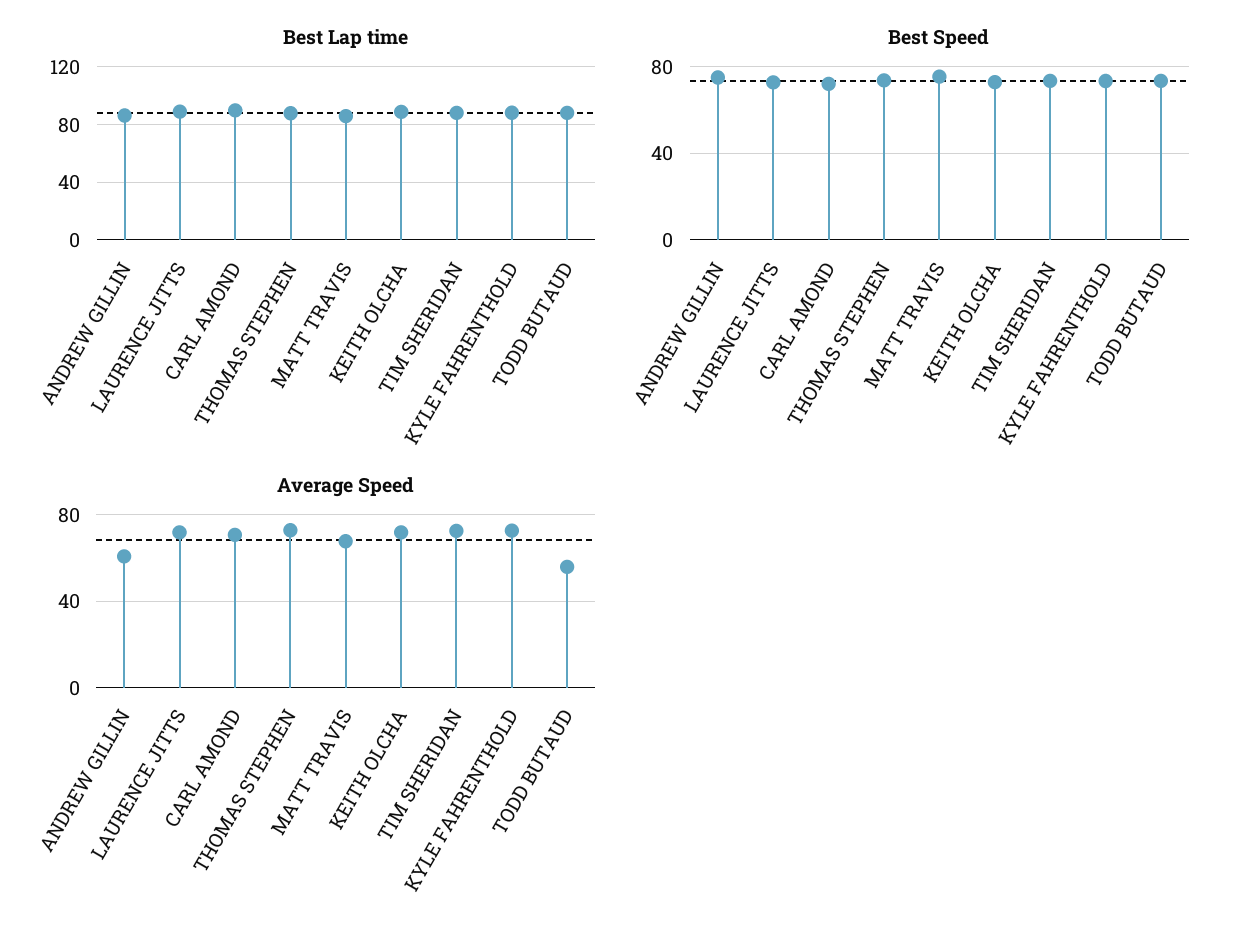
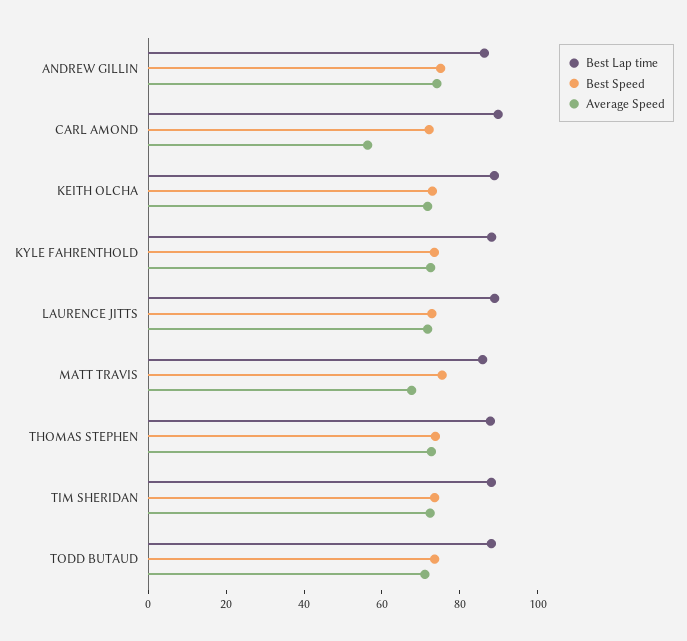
  {
    "Best Lap time": {
      "ANDREW GILLIN": 85,
      "LAURENCE JITTS": 90,
      "CARL AMOND": 90,
      "THOMAS STEPHEN": 90,
      "MATT TRAVIS": 85,
      "KEITH OLCHA": 90,
      "TIM SHERIDAN": 90,
      "KYLE FAHRENTHOLD": 90,
      "TODD BUTAUD": 90
    },
    "Best Speed": {
      "ANDREW GILLIN": 75,
      "LAURENCE JITTS": 75,
      "CARL AMOND": 70,
      "THOMAS STEPHEN": 75,
      "MATT TRAVIS": 75,
      "KEITH OLCHA": 75,
      "TIM SHERIDAN": 75,
      "KYLE FAHRENTHOLD": 75,
      "TODD BUTAUD": 75
    },
    "Average Speed": {
-     "ANDREW GILLIN": 60,
+     "ANDREW GILLIN": 75,
      "LAURENCE JITTS": 70,
-     "CARL AMOND": 70,
+     "CARL AMOND": 55,
      "THOMAS STEPHEN": 75,
      "MATT TRAVIS": 70,
      "KEITH OLCHA": 70,
      "TIM SHERIDAN": 70,
      "KYLE FAHRENTHOLD": 75,
-     "TODD BUTAUD": 55
+     "TODD BUTAUD": 70
    }
  }

